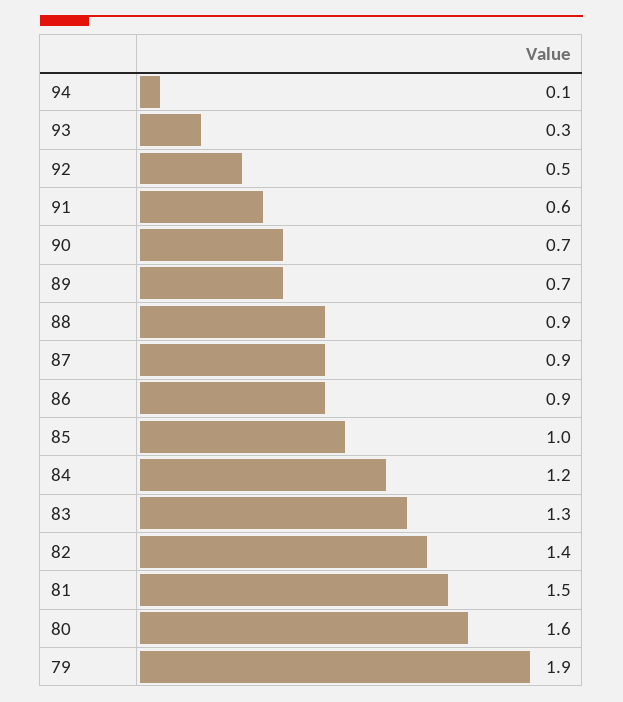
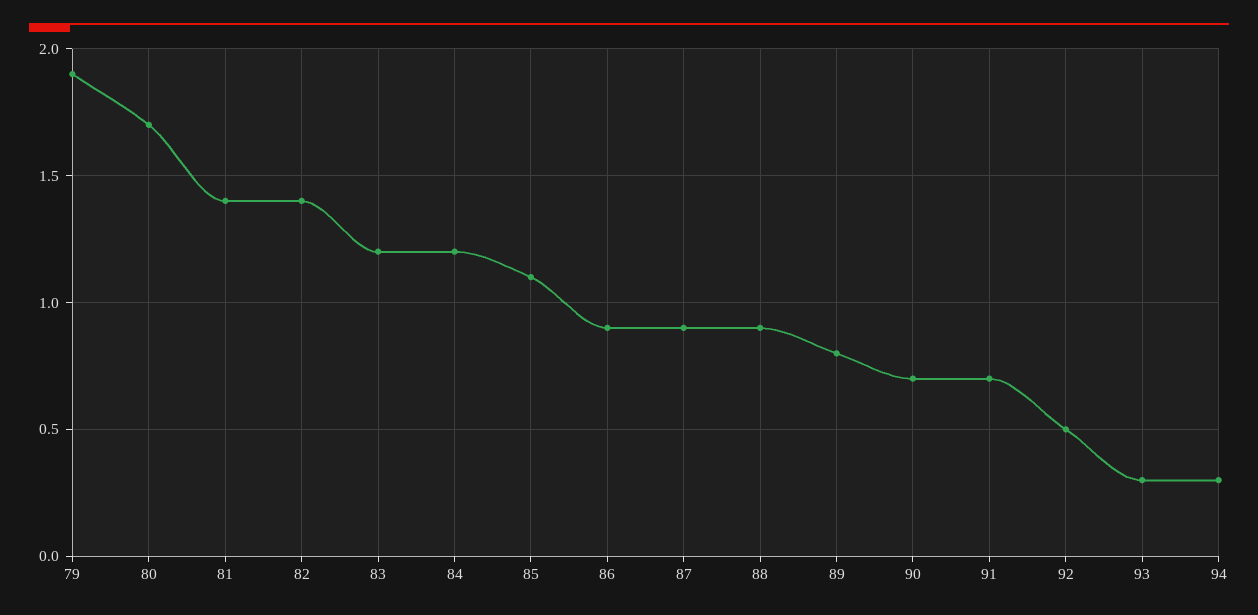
  {
-   "94": 0.1,
+   "94": 0.3,
    "93": 0.3,
    "92": 0.5,
-   "91": 0.6,
+   "91": 0.7,
    "90": 0.7,
-   "89": 0.7,
+   "89": 0.8,
    "88": 0.9,
    "87": 0.9,
    "86": 0.9,
-   "85": 1,
+   "85": 1.1,
    "84": 1.2,
-   "83": 1.3,
+   "83": 1.2,
    "82": 1.4,
-   "81": 1.5,
+   "81": 1.4,
-   "80": 1.6,
+   "80": 1.7,
    "79": 1.9
  }

